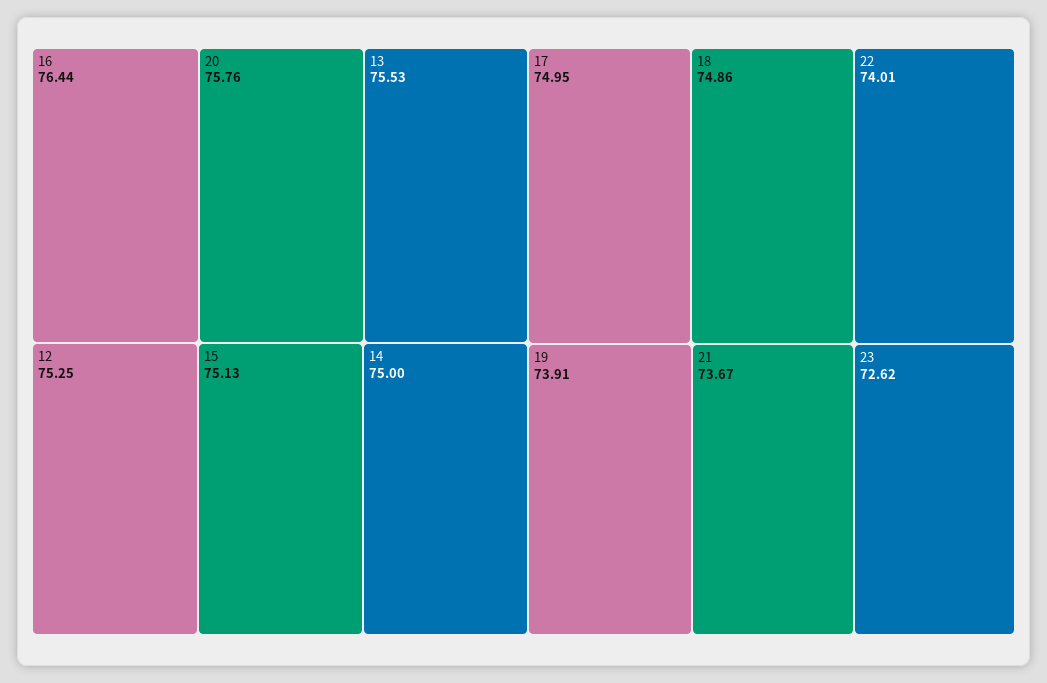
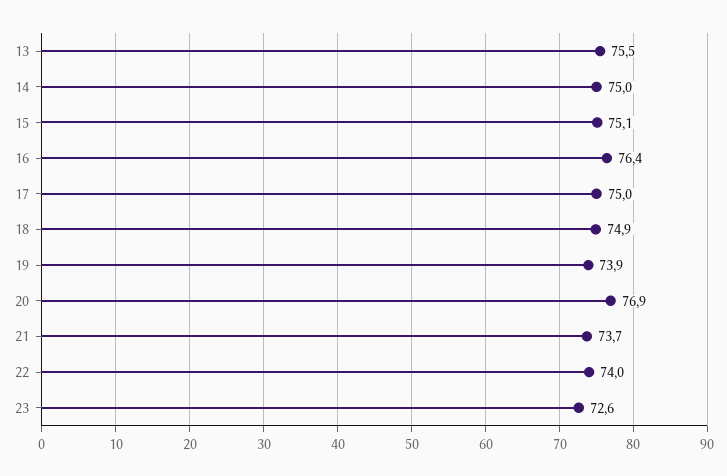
  {
    "16": 76.44,
-   "20": 75.76,
+   "20": 76.9,
    "13": 75.53,
-   "12": 75.25,
    "15": 75.13,
    "14": 75,
    "17": 74.95,
    "18": 74.86,
    "22": 74.01,
    "19": 73.91,
    "21": 73.67,
    "23": 72.62
  }

